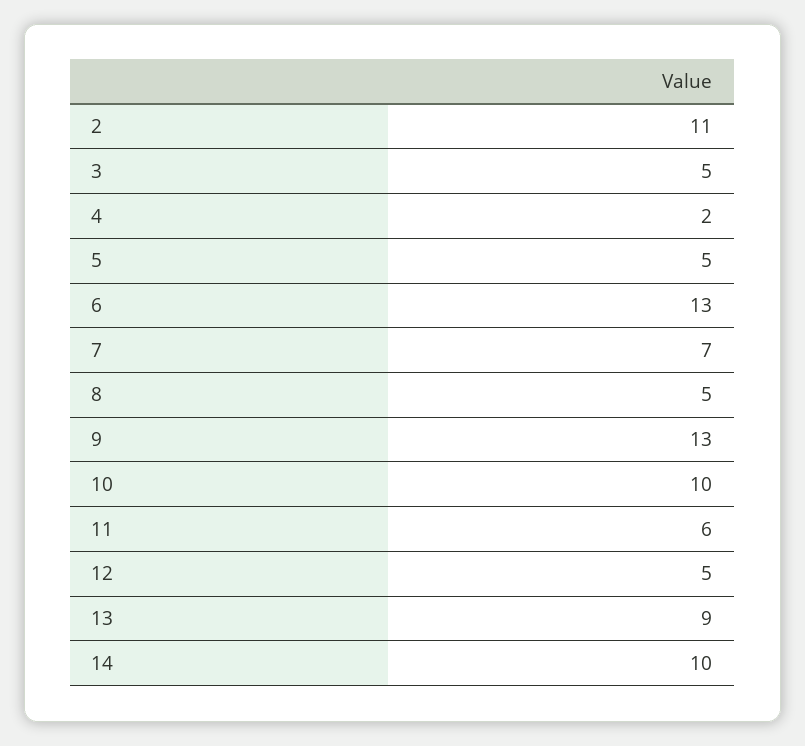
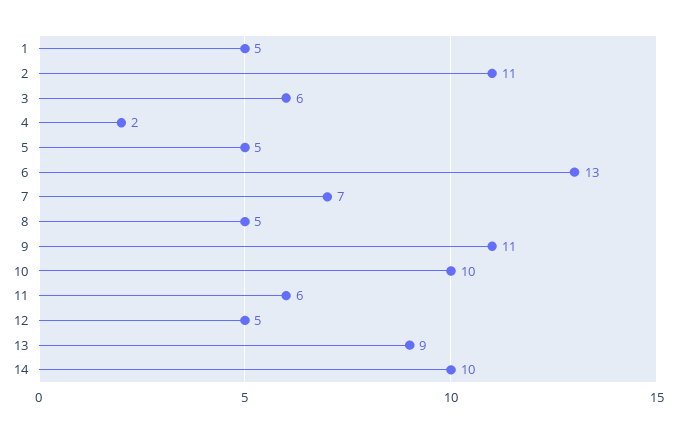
  {
    "2": 11,
-   "3": 5,
+   "3": 6,
    "4": 2,
    "5": 5,
    "6": 13,
    "7": 7,
    "8": 5,
-   "9": 13,
+   "9": 11,
    "10": 10,
    "11": 6,
    "12": 5,
    "13": 9,
-   "14": 10
+   "14": 10,
+   "1": 5
  }

